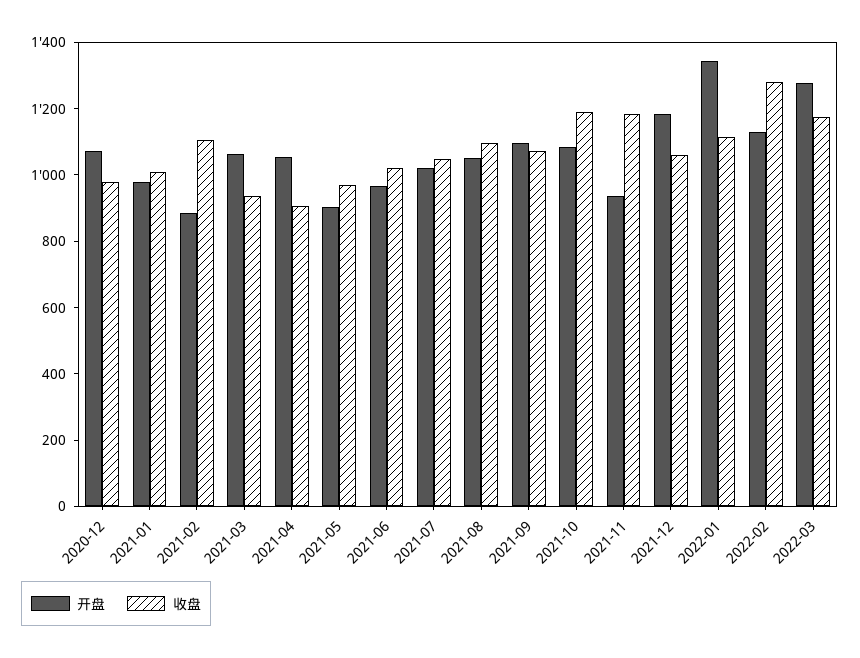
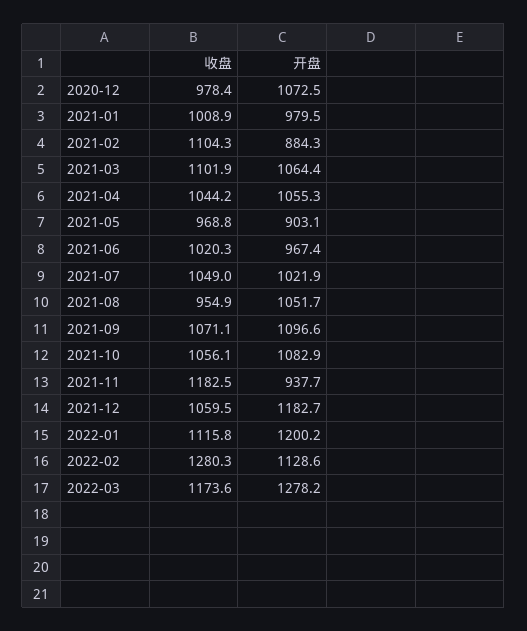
  {
    "开盘": {
      "2020-12": 1072.5,
      "2021-01": 979.5,
      "2021-02": 884.3,
      "2021-03": 1064.4,
      "2021-04": 1055.3,
      "2021-05": 903.1,
      "2021-06": 967.4,
      "2021-07": 1021.9,
      "2021-08": 1051.7,
      "2021-09": 1096.6,
      "2021-10": 1082.9,
      "2021-11": 937.7,
      "2021-12": 1182.7,
-     "2022-01": 1350,
+     "2022-01": 1200.2,
      "2022-02": 1128.6,
      "2022-03": 1278.2
    },
    "收盘": {
      "2020-12": 978.4,
      "2021-01": 1008.9,
      "2021-02": 1104.3,
-     "2021-03": 950,
+     "2021-03": 1101.9,
-     "2021-04": 900,
+     "2021-04": 1044.2,
      "2021-05": 968.8,
      "2021-06": 1020.3,
      "2021-07": 1049,
-     "2021-08": 1100,
+     "2021-08": 954.9,
      "2021-09": 1071.1,
-     "2021-10": 1200,
+     "2021-10": 1056.1,
      "2021-11": 1182.5,
      "2021-12": 1059.5,
      "2022-01": 1115.8,
      "2022-02": 1280.3,
      "2022-03": 1173.6
    }
  }

